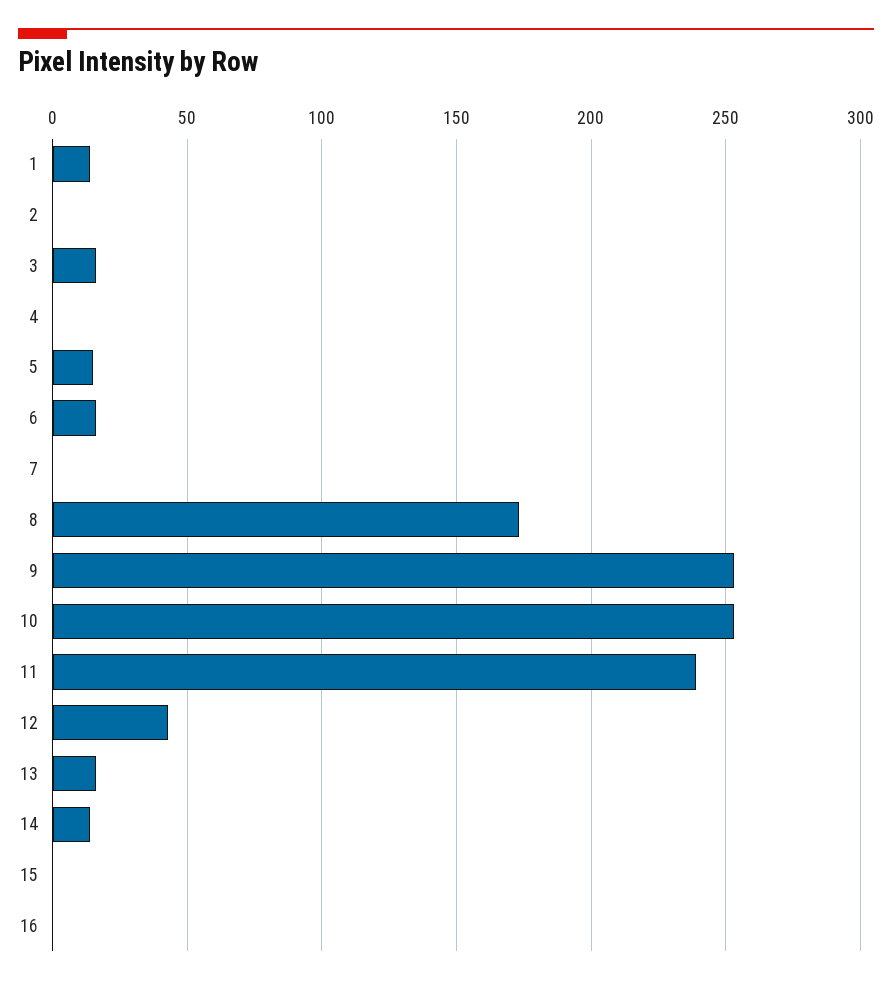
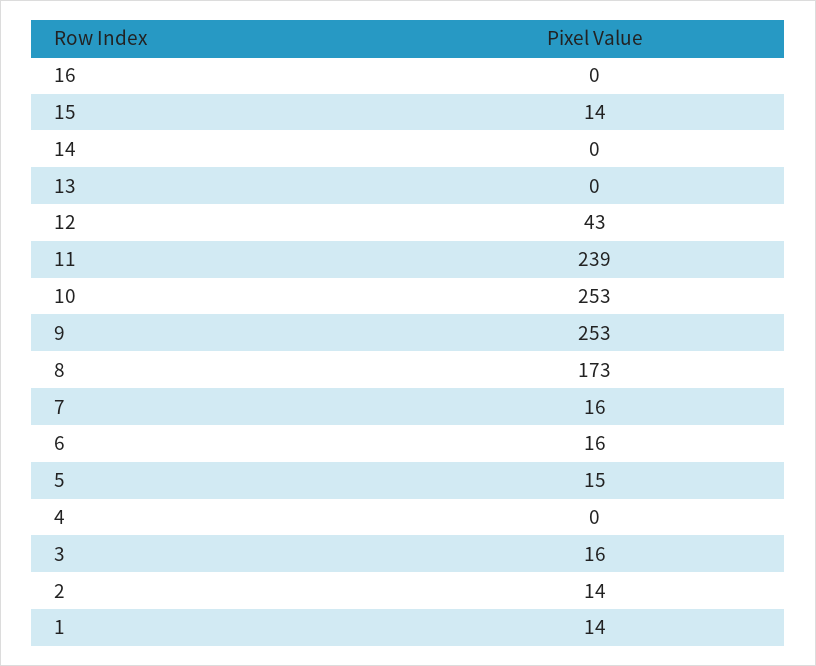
  {
    "1": 14,
-   "2": 0,
+   "2": 14,
    "3": 16,
    "4": 0,
    "5": 15,
    "6": 16,
-   "7": 0,
+   "7": 16,
    "8": 173,
    "9": 253,
    "10": 253,
    "11": 239,
    "12": 43,
-   "13": 15,
+   "13": 0,
-   "14": 15,
+   "14": 0,
-   "15": 0,
+   "15": 14,
    "16": 0
  }

